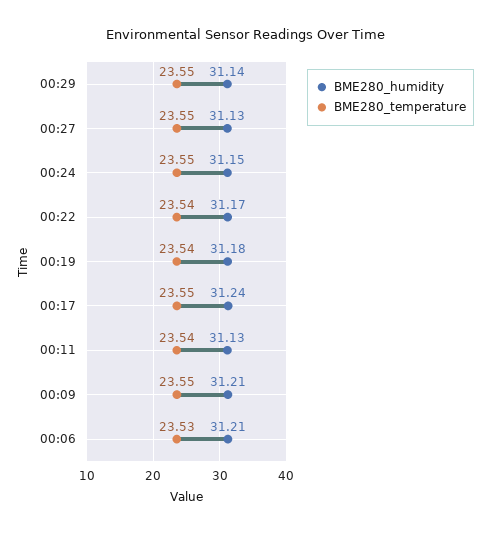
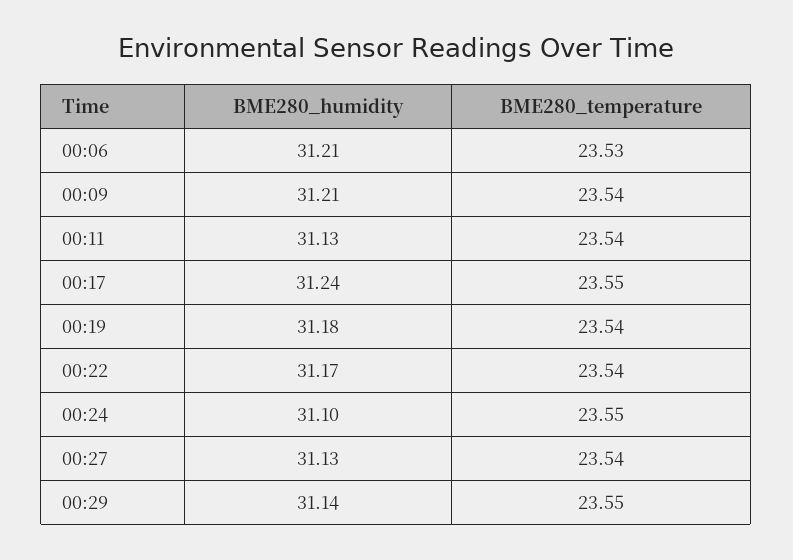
  {
    "BME280_humidity": {
      "00:29": 31.14,
      "00:27": 31.13,
-     "00:24": 31.15,
+     "00:24": 31.1,
      "00:22": 31.17,
      "00:19": 31.18,
      "00:17": 31.24,
      "00:11": 31.13,
      "00:09": 31.21,
      "00:06": 31.21
    },
    "BME280_temperature": {
      "00:29": 23.55,
-     "00:27": 23.55,
+     "00:27": 23.54,
      "00:24": 23.55,
      "00:22": 23.54,
      "00:19": 23.54,
      "00:17": 23.55,
      "00:11": 23.54,
-     "00:09": 23.55,
+     "00:09": 23.54,
      "00:06": 23.53
    }
  }

